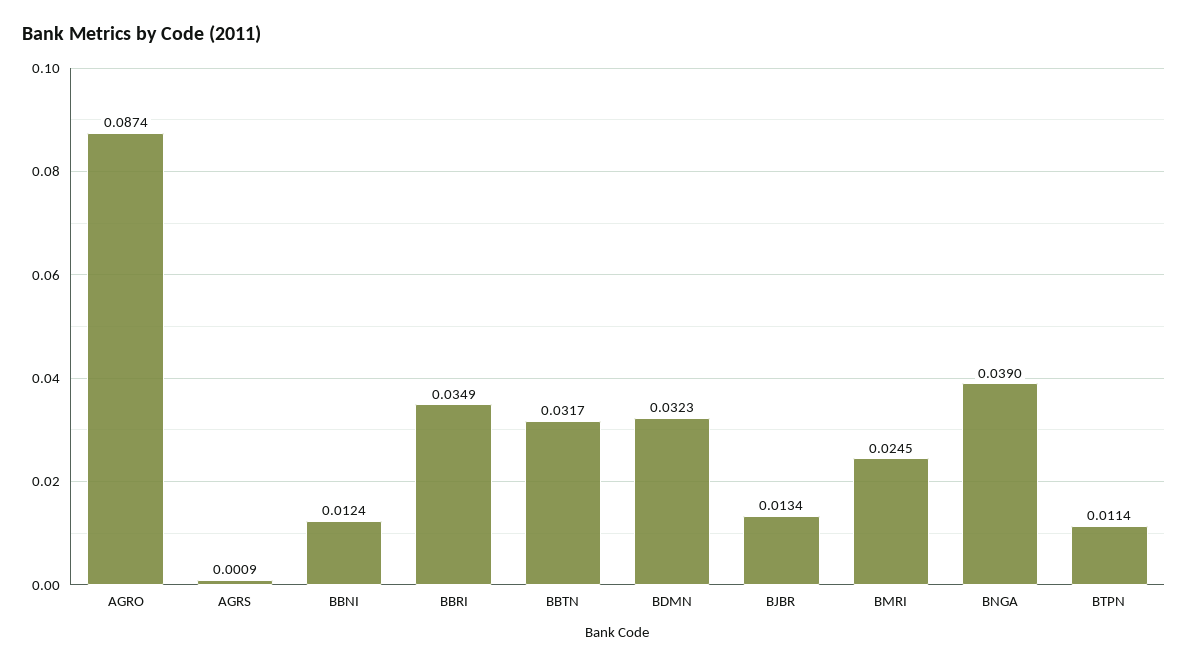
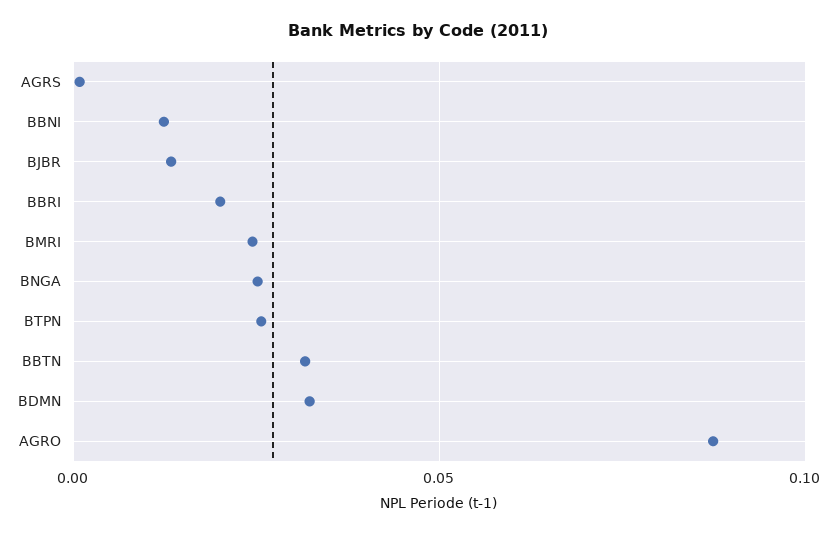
  {
    "AGRO": 0.0874,
    "AGRS": 0.0009,
    "BBNI": 0.0124,
-   "BBRI": 0.0349,
+   "BBRI": 0.02,
    "BBTN": 0.0317,
    "BDMN": 0.0323,
    "BJBR": 0.0134,
    "BMRI": 0.0245,
-   "BNGA": 0.039,
+   "BNGA": 0.025,
-   "BTPN": 0.0114
+   "BTPN": 0.025
  }

